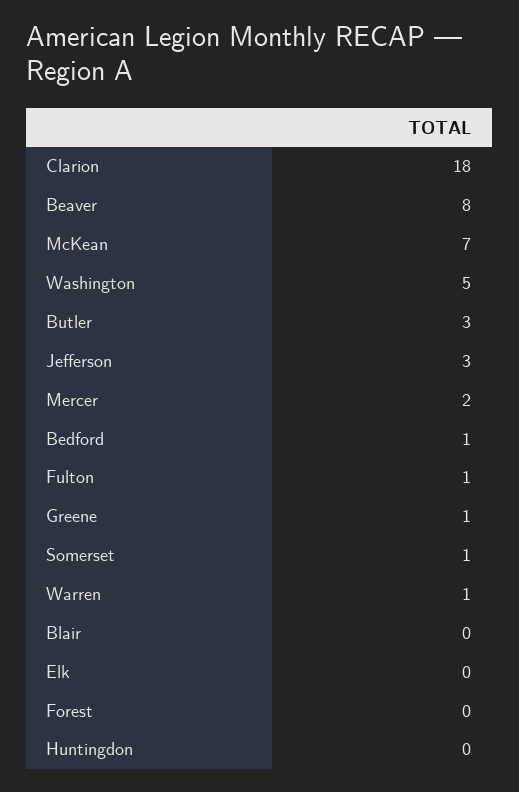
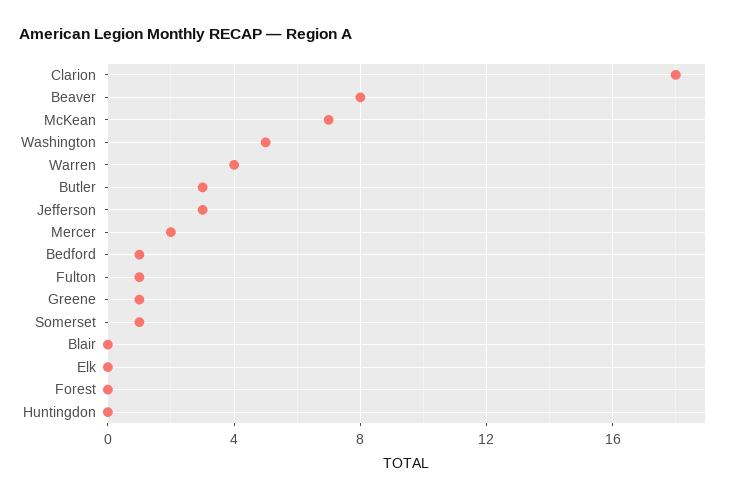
  {
    "Clarion": 18,
    "Beaver": 8,
    "McKean": 7,
    "Washington": 5,
    "Butler": 3,
    "Jefferson": 3,
    "Mercer": 2,
    "Bedford": 1,
    "Fulton": 1,
    "Greene": 1,
    "Somerset": 1,
-   "Warren": 1,
+   "Warren": 4,
    "Blair": 0,
    "Elk": 0,
    "Forest": 0,
    "Huntingdon": 0
  }

